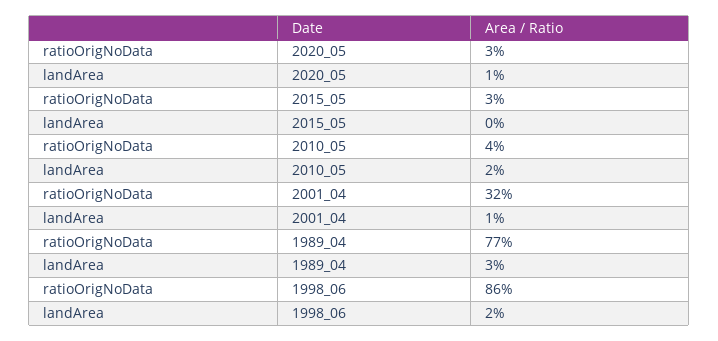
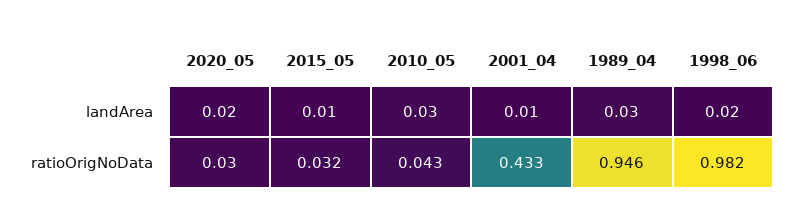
  {
    "ratioOrigNoData": {
      "2020_05": 0.03,
      "2015_05": 0.032,
      "2010_05": 0.043,
-     "2001_04": 0.32,
+     "2001_04": 0.433,
-     "1989_04": 0.77,
+     "1989_04": 0.946,
-     "1998_06": 0.86
+     "1998_06": 0.982
    },
    "landArea": {
-     "2020_05": 0.01,
+     "2020_05": 0.02,
-     "2015_05": 0,
+     "2015_05": 0.01,
-     "2010_05": 0.02,
+     "2010_05": 0.03,
      "2001_04": 0.01,
      "1989_04": 0.03,
      "1998_06": 0.02
    }
  }

